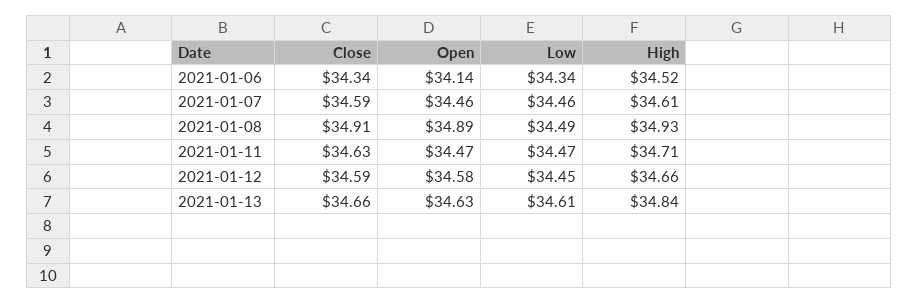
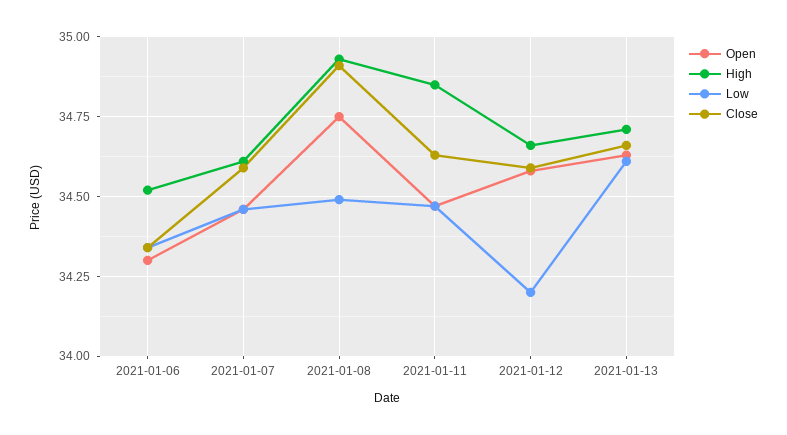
  {
    "Close": {
      "2021-01-06": 34.34,
      "2021-01-07": 34.59,
      "2021-01-08": 34.91,
      "2021-01-11": 34.63,
      "2021-01-12": 34.59,
      "2021-01-13": 34.66
    },
    "Open": {
-     "2021-01-06": 34.14,
+     "2021-01-06": 34.3,
      "2021-01-07": 34.46,
-     "2021-01-08": 34.89,
+     "2021-01-08": 34.75,
      "2021-01-11": 34.47,
      "2021-01-12": 34.58,
      "2021-01-13": 34.63
    },
    "Low": {
      "2021-01-06": 34.34,
      "2021-01-07": 34.46,
      "2021-01-08": 34.49,
      "2021-01-11": 34.47,
-     "2021-01-12": 34.45,
+     "2021-01-12": 34.2,
      "2021-01-13": 34.61
    },
    "High": {
      "2021-01-06": 34.52,
      "2021-01-07": 34.61,
      "2021-01-08": 34.93,
-     "2021-01-11": 34.71,
+     "2021-01-11": 34.85,
      "2021-01-12": 34.66,
-     "2021-01-13": 34.84
+     "2021-01-13": 34.7
    }
  }

